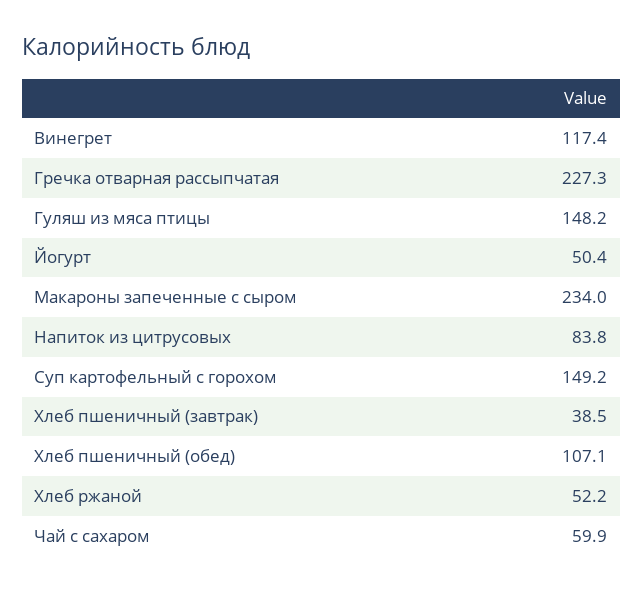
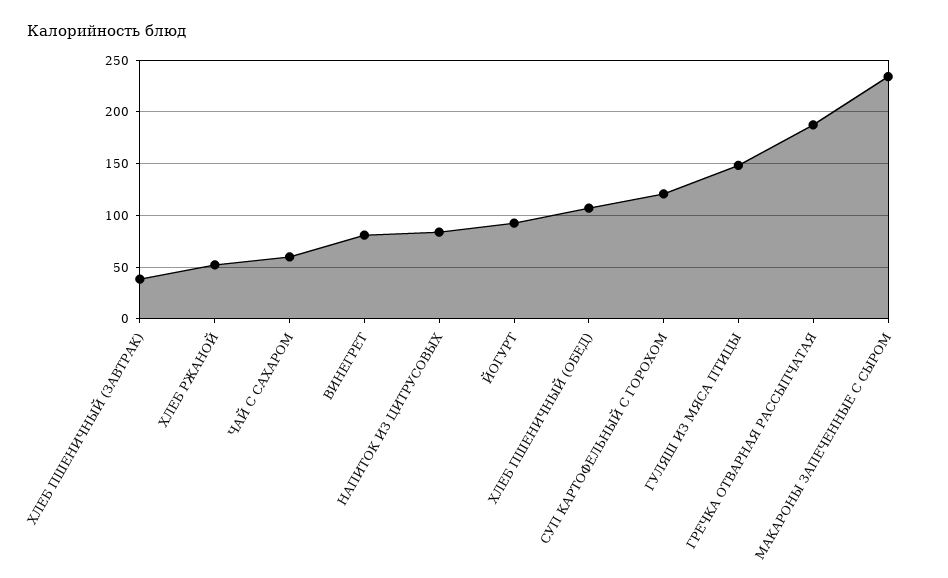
  {
-   "Винегрет": 117.4,
+   "Винегрет": 80,
-   "Гречка отварная рассыпчатая": 227.3,
+   "Гречка отварная рассыпчатая": 190,
    "Гуляш из мяса птицы": 148.2,
-   "Йогурт": 50.4,
+   "Йогурт": 90,
    "Макароны запеченные с сыром": 234,
    "Напиток из цитрусовых": 83.8,
-   "Суп картофельный с горохом": 149.2,
+   "Суп картофельный с горохом": 120,
    "Хлеб пшеничный (завтрак)": 38.5,
    "Хлеб пшеничный (обед)": 107.1,
    "Хлеб ржаной": 52.2,
    "Чай с сахаром": 59.9
  }

